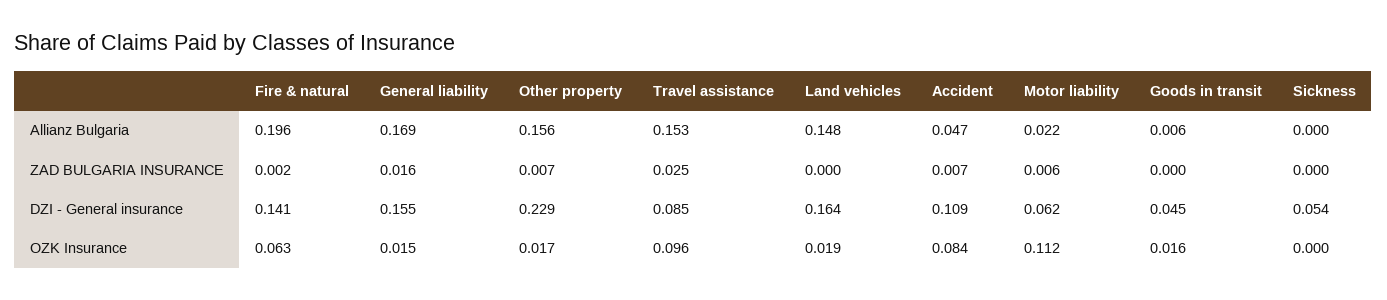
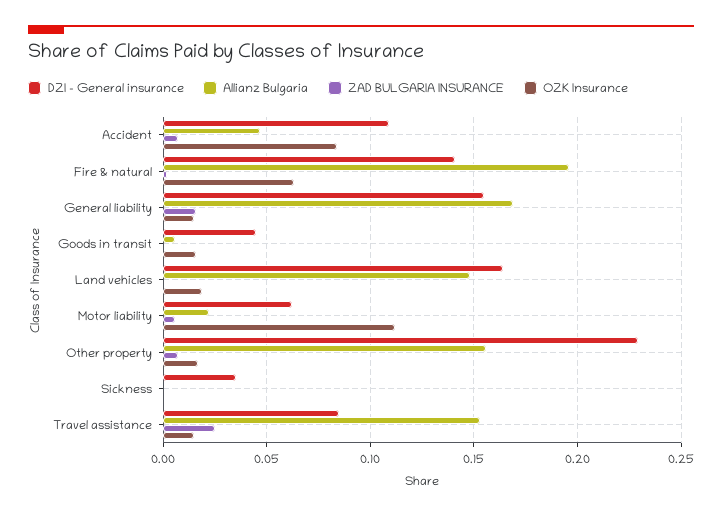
  {
    "Allianz Bulgaria": {
      "Fire & natural": 0.196,
      "General liability": 0.169,
      "Other property": 0.156,
      "Travel assistance": 0.153,
      "Land vehicles": 0.148,
      "Accident": 0.047,
      "Motor liability": 0.022,
      "Goods in transit": 0.006,
      "Sickness": 0
    },
    "ZAD BULGARIA INSURANCE": {
      "Fire & natural": 0.002,
      "General liability": 0.016,
      "Other property": 0.007,
      "Travel assistance": 0.025,
      "Land vehicles": 0,
      "Accident": 0.007,
      "Motor liability": 0.006,
      "Goods in transit": 0,
      "Sickness": 0
    },
    "DZI - General insurance": {
      "Fire & natural": 0.141,
      "General liability": 0.155,
      "Other property": 0.229,
      "Travel assistance": 0.085,
      "Land vehicles": 0.164,
      "Accident": 0.109,
      "Motor liability": 0.062,
      "Goods in transit": 0.045,
-     "Sickness": 0.054
+     "Sickness": 0.035
    },
    "OZK Insurance": {
      "Fire & natural": 0.063,
      "General liability": 0.015,
      "Other property": 0.017,
-     "Travel assistance": 0.096,
+     "Travel assistance": 0.015,
      "Land vehicles": 0.019,
      "Accident": 0.084,
      "Motor liability": 0.112,
      "Goods in transit": 0.016,
      "Sickness": 0
    }
  }

